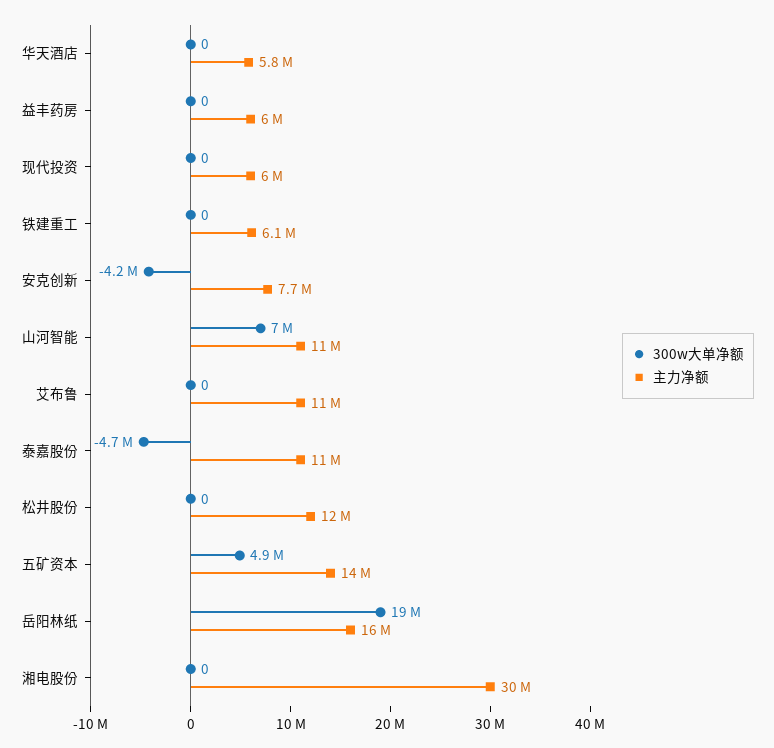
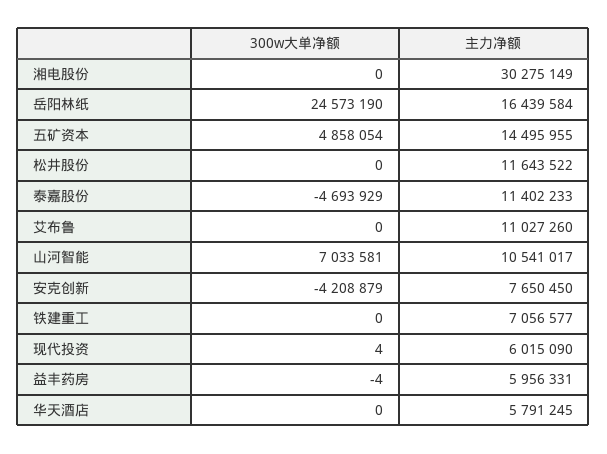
  {
    "300w大单净额": {
      "华天酒店": 0,
-     "益丰药房": 0,
+     "益丰药房": -4,
-     "现代投资": 0,
+     "现代投资": 4,
      "铁建重工": 0,
      "安克创新": -4208879,
      "山河智能": 7033581,
      "艾布鲁": 0,
      "泰嘉股份": -4693929,
      "松井股份": 0,
      "五矿资本": 4858054,
-     "岳阳林纸": 19000000,
+     "岳阳林纸": 24573190,
      "湘电股份": 0
    },
    "主力净额": {
      "华天酒店": 5791245,
      "益丰药房": 5956331,
      "现代投资": 6015090,
-     "铁建重工": 6100000,
+     "铁建重工": 7056577,
      "安克创新": 7650450,
      "山河智能": 10541017,
      "艾布鲁": 11027260,
      "泰嘉股份": 11402233,
      "松井股份": 11643522,
      "五矿资本": 14495955,
      "岳阳林纸": 16439584,
      "湘电股份": 30275149
    }
  }

